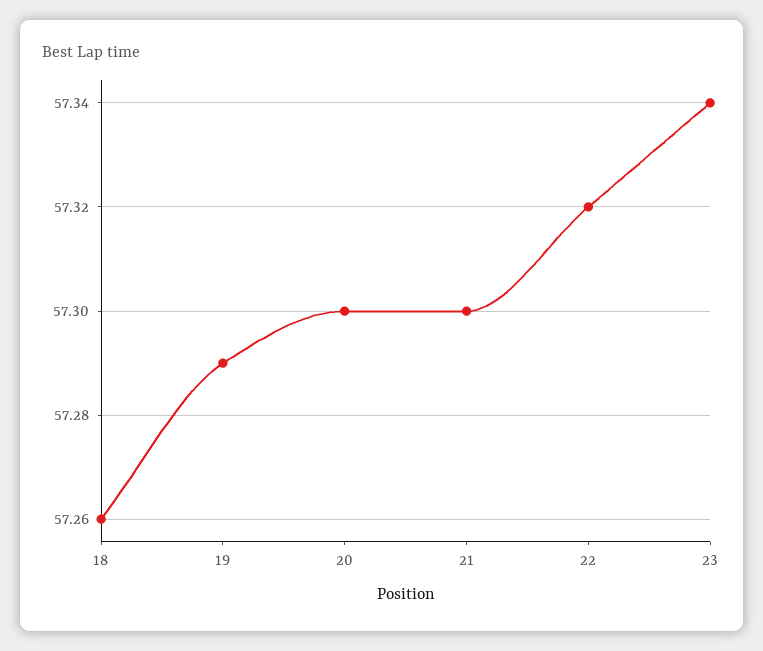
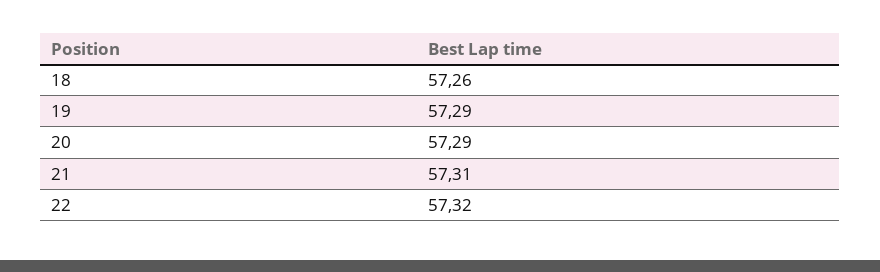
  {
    "18": 57.26,
    "19": 57.29,
-   "20": 57.3,
+   "20": 57.29,
-   "21": 57.3,
+   "21": 57.31,
-   "22": 57.32,
+   "22": 57.32
-   "23": 57.34
  }

